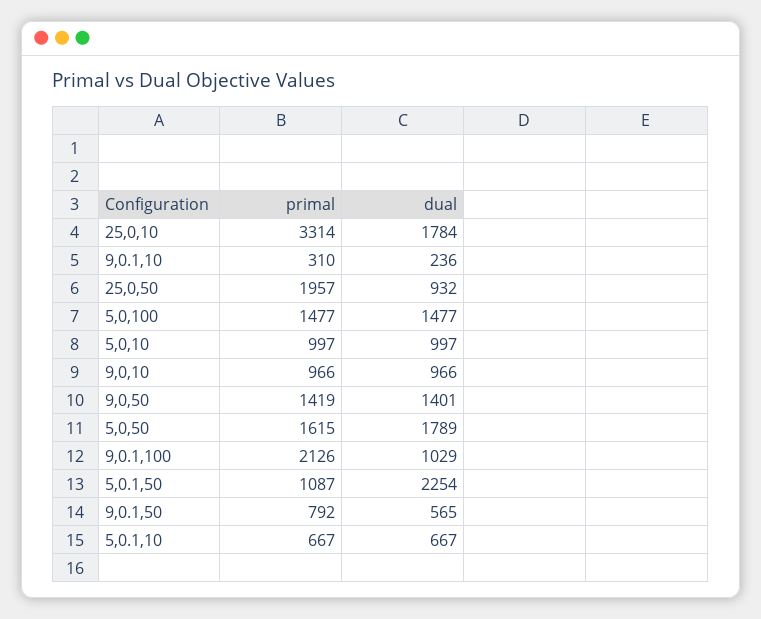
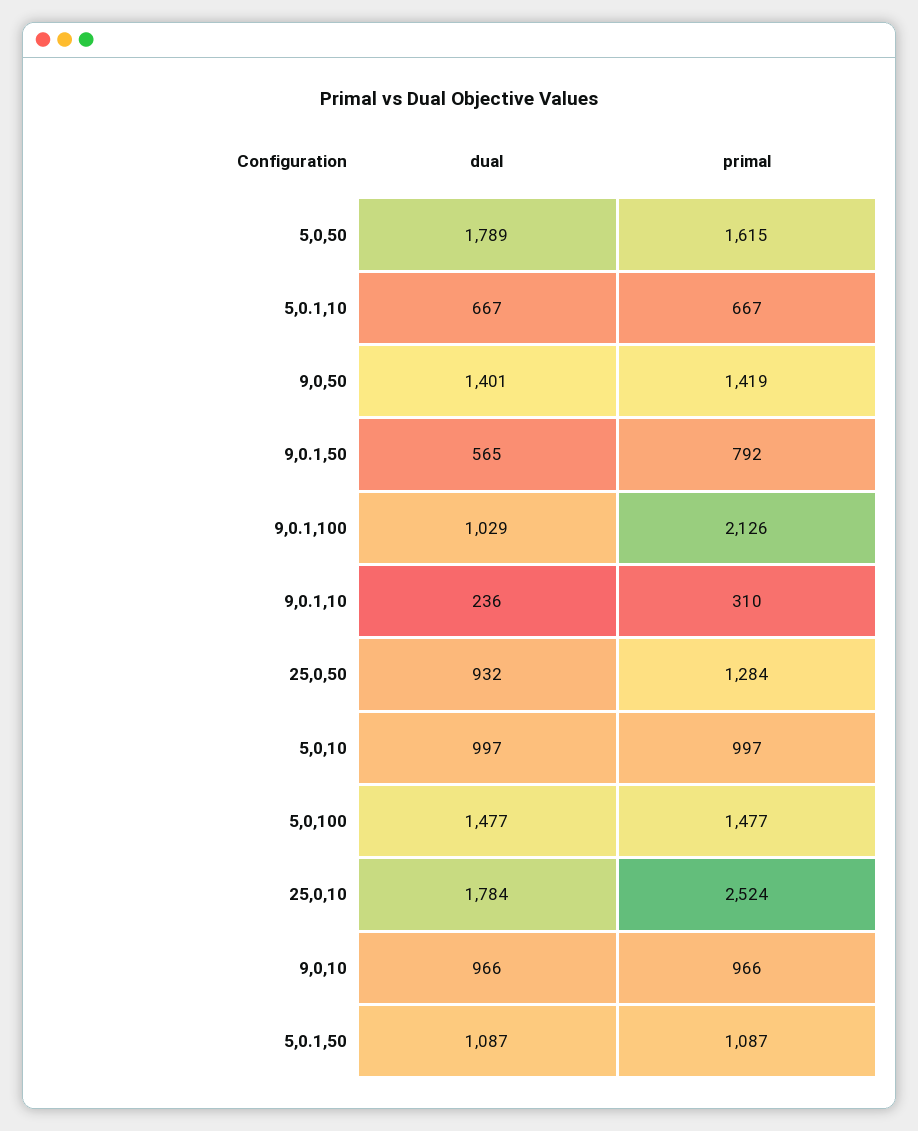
  {
    "primal": {
-     "25,0,10": 3314,
+     "25,0,10": 2524,
      "9,0.1,10": 310,
-     "25,0,50": 1957,
+     "25,0,50": 1284,
      "5,0,100": 1477,
      "5,0,10": 997,
      "9,0,10": 966,
      "9,0,50": 1419,
      "5,0,50": 1615,
      "9,0.1,100": 2126,
      "5,0.1,50": 1087,
      "9,0.1,50": 792,
      "5,0.1,10": 667
    },
    "dual": {
      "25,0,10": 1784,
      "9,0.1,10": 236,
      "25,0,50": 932,
      "5,0,100": 1477,
      "5,0,10": 997,
      "9,0,10": 966,
      "9,0,50": 1401,
      "5,0,50": 1789,
      "9,0.1,100": 1029,
-     "5,0.1,50": 2254,
+     "5,0.1,50": 1087,
      "9,0.1,50": 565,
      "5,0.1,10": 667
    }
  }

